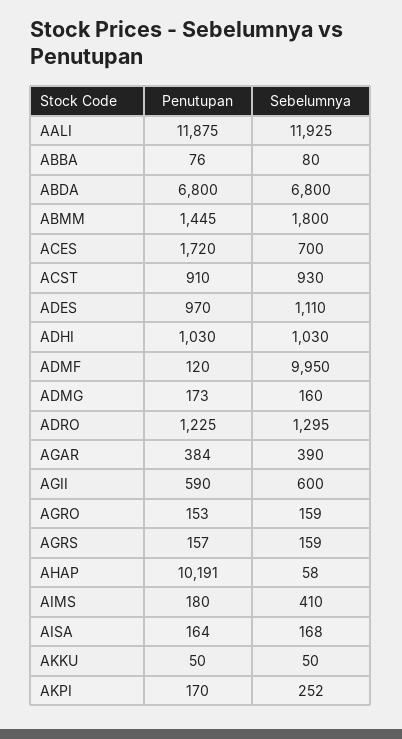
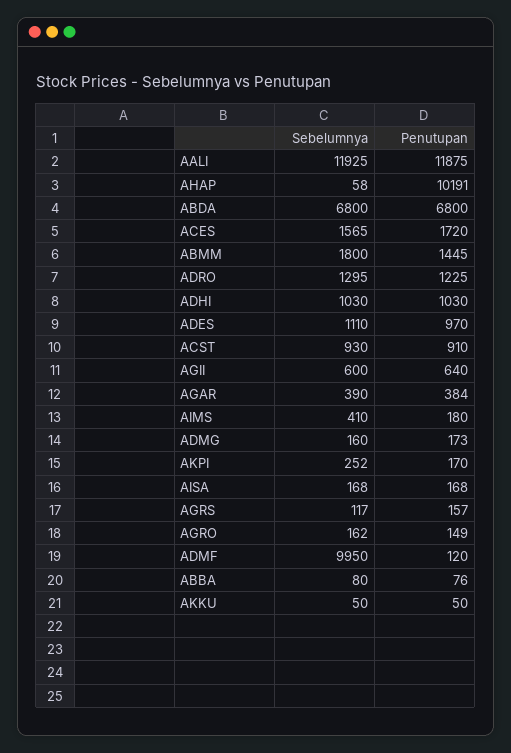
  {
    "Penutupan": {
      "AALI": 11875,
      "ABBA": 76,
      "ABDA": 6800,
      "ABMM": 1445,
      "ACES": 1720,
      "ACST": 910,
      "ADES": 970,
      "ADHI": 1030,
      "ADMF": 120,
      "ADMG": 173,
      "ADRO": 1225,
      "AGAR": 384,
-     "AGII": 590,
+     "AGII": 640,
-     "AGRO": 153,
+     "AGRO": 149,
      "AGRS": 157,
      "AHAP": 10191,
      "AIMS": 180,
-     "AISA": 164,
+     "AISA": 168,
      "AKKU": 50,
      "AKPI": 170
    },
    "Sebelumnya": {
      "AALI": 11925,
      "ABBA": 80,
      "ABDA": 6800,
      "ABMM": 1800,
-     "ACES": 700,
+     "ACES": 1565,
      "ACST": 930,
      "ADES": 1110,
      "ADHI": 1030,
      "ADMF": 9950,
      "ADMG": 160,
      "ADRO": 1295,
      "AGAR": 390,
      "AGII": 600,
-     "AGRO": 159,
+     "AGRO": 162,
-     "AGRS": 159,
+     "AGRS": 117,
      "AHAP": 58,
      "AIMS": 410,
      "AISA": 168,
      "AKKU": 50,
      "AKPI": 252
    }
  }

